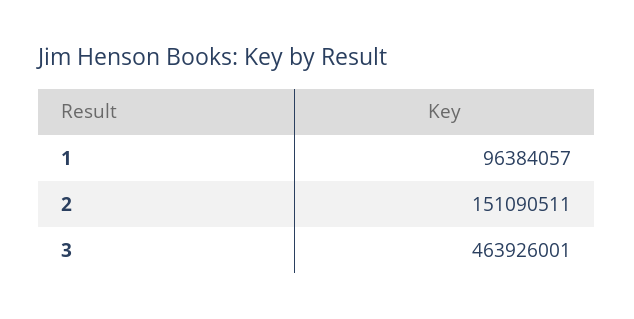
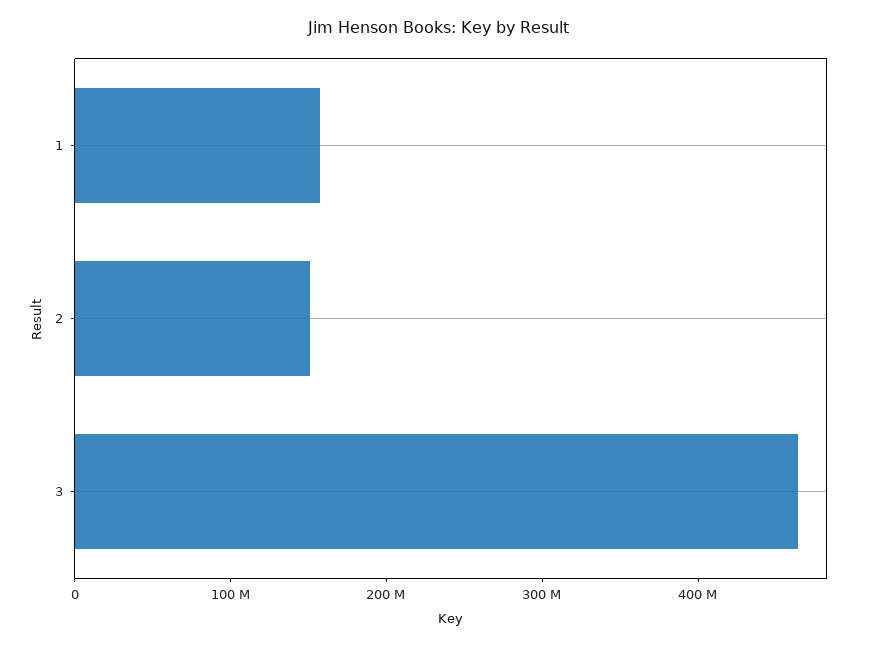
  {
-   "1": 96384057,
+   "1": 160000000,
    "2": 151090511,
    "3": 463926001
  }

